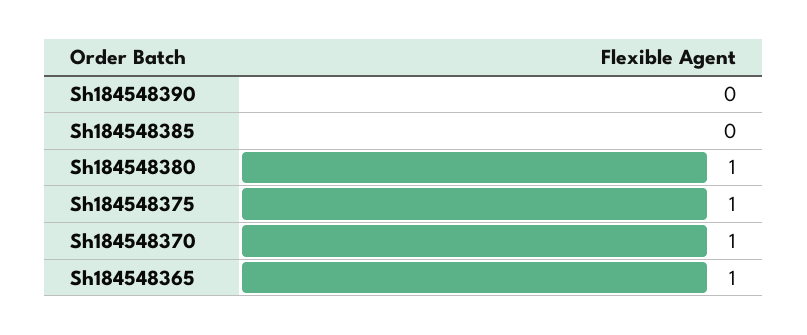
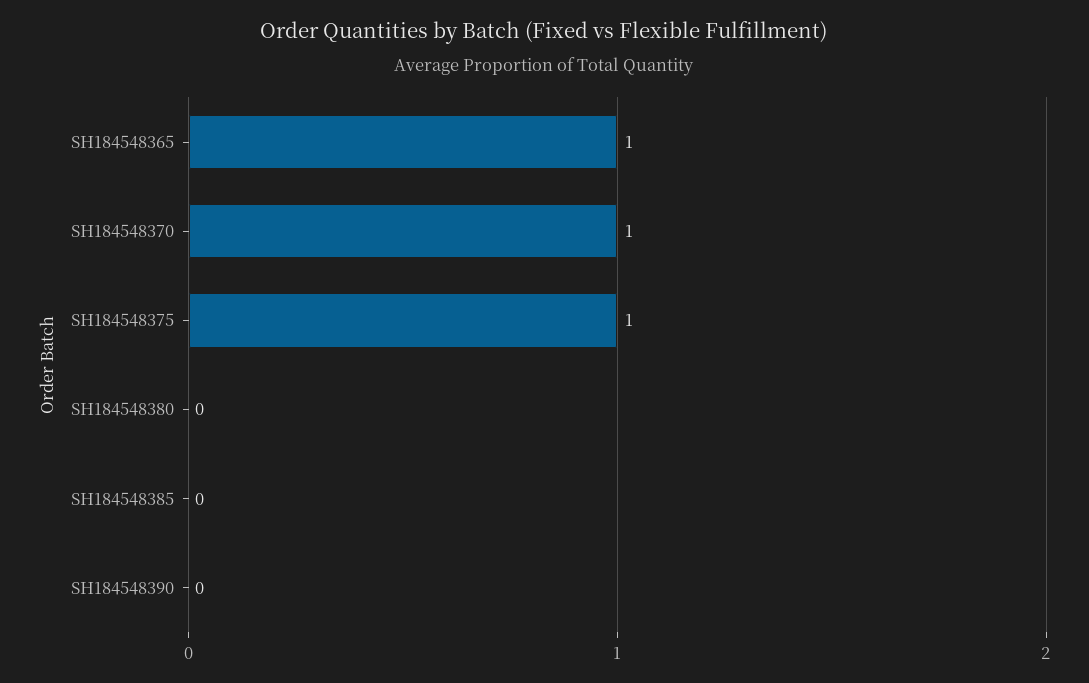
  {
    "Sh184548390": 0,
    "Sh184548385": 0,
-   "Sh184548380": 1,
+   "Sh184548380": 0,
    "Sh184548375": 1,
    "Sh184548370": 1,
    "Sh184548365": 1
  }

